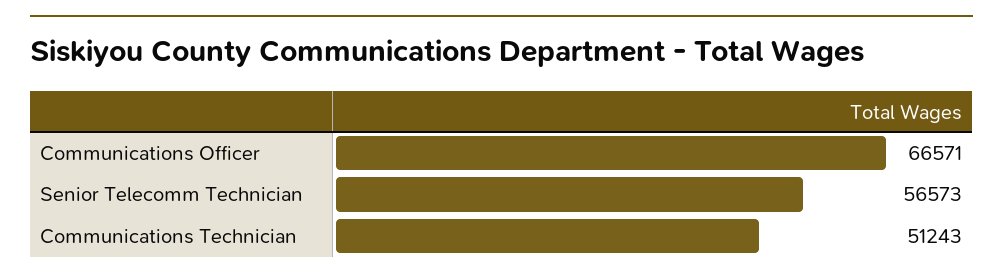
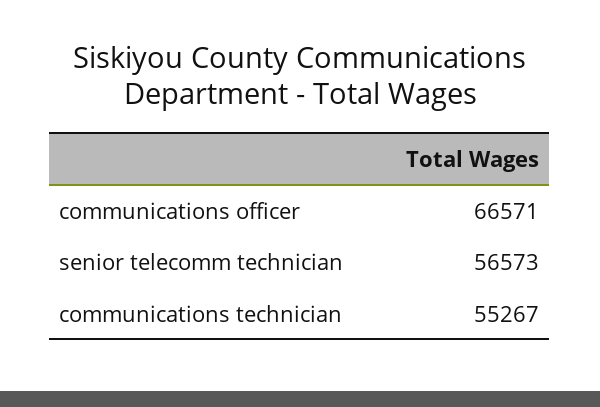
  {
    "Communications Officer": 66571,
    "Senior Telecomm Technician": 56573,
-   "Communications Technician": 51243
+   "Communications Technician": 55267
  }

